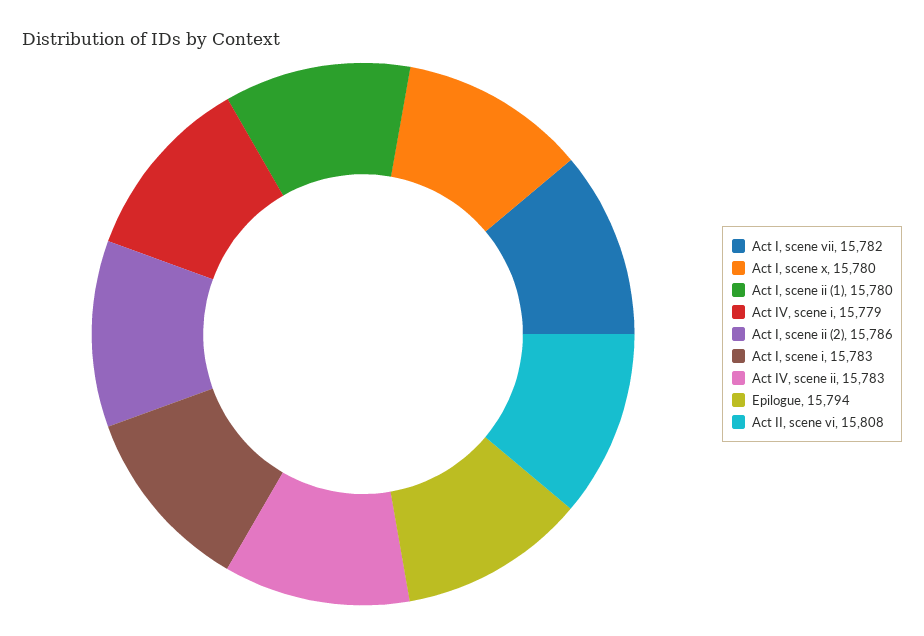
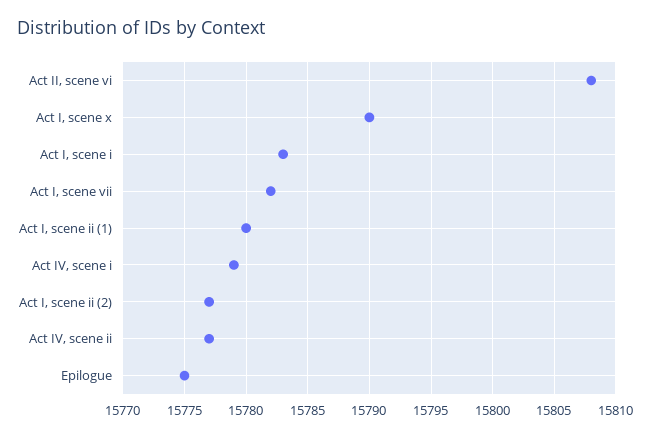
  {
    "Act I, scene vii": 15782,
-   "Act I, scene x": 15780,
+   "Act I, scene x": 15790,
    "Act I, scene ii (1)": 15780,
    "Act IV, scene i": 15779,
-   "Act I, scene ii (2)": 15786,
+   "Act I, scene ii (2)": 15777,
    "Act I, scene i": 15783,
-   "Act IV, scene ii": 15783,
+   "Act IV, scene ii": 15777,
-   "Epilogue": 15794,
+   "Epilogue": 15775,
    "Act II, scene vi": 15808
  }

